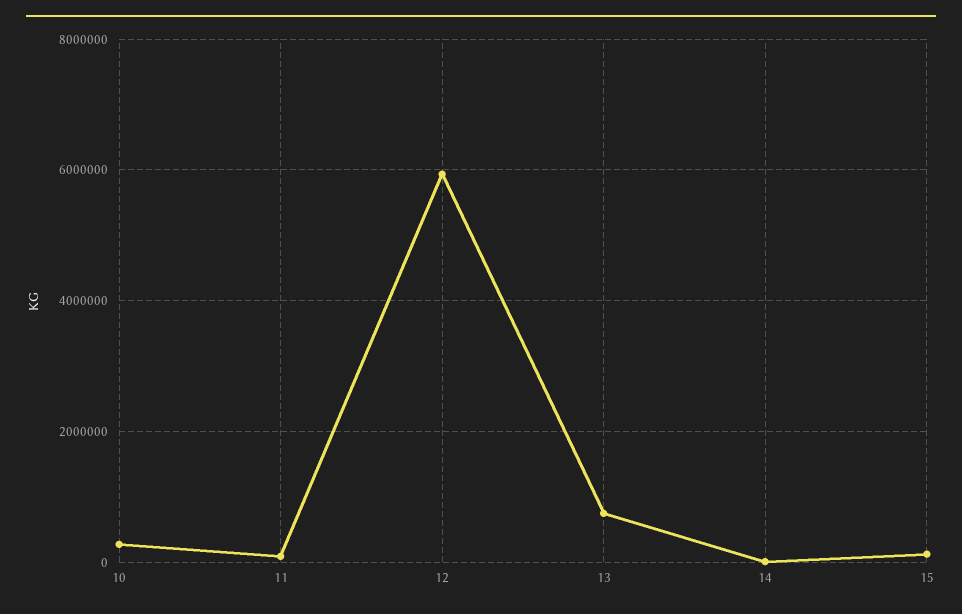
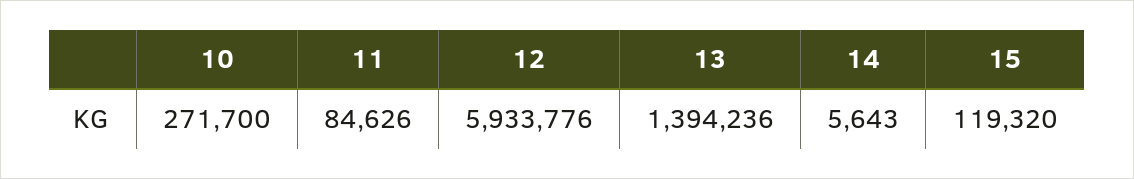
  {
    "10": 271700,
    "11": 84626,
    "12": 5933776,
-   "13": 800000,
+   "13": 1394236,
    "14": 5643,
    "15": 119320
  }

